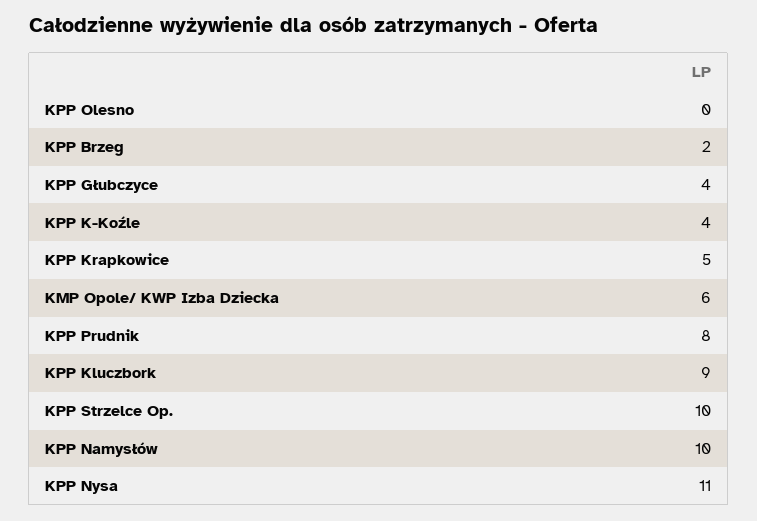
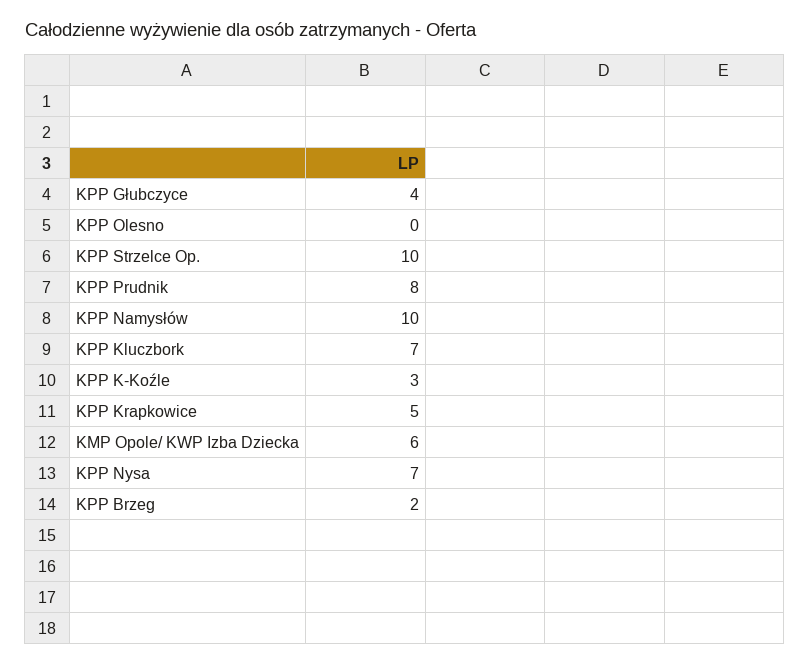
  {
    "KPP Olesno": 0,
    "KPP Brzeg": 2,
    "KPP Głubczyce": 4,
-   "KPP K-Koźle": 4,
+   "KPP K-Koźle": 3,
    "KPP Krapkowice": 5,
    "KMP Opole/ KWP Izba Dziecka": 6,
    "KPP Prudnik": 8,
-   "KPP Kluczbork": 9,
+   "KPP Kluczbork": 7,
    "KPP Strzelce Op.": 10,
    "KPP Namysłów": 10,
-   "KPP Nysa": 11
+   "KPP Nysa": 7
  }

